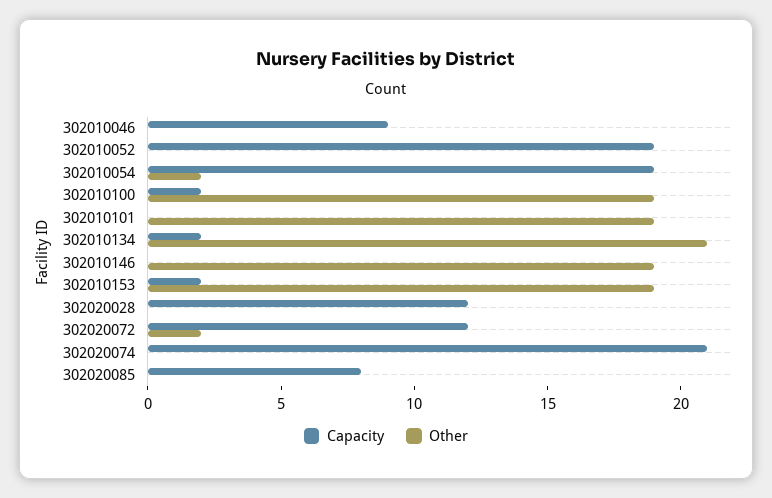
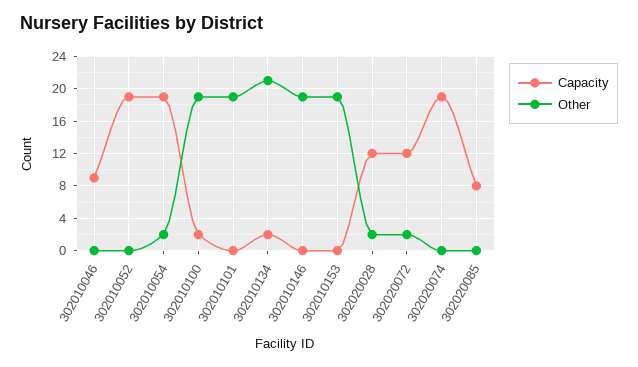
  {
    "Capacity": {
      "302010046": 9,
      "302010052": 19,
      "302010054": 19,
      "302010100": 2,
      "302010101": 0,
      "302010134": 2,
      "302010146": 0,
-     "302010153": 2,
+     "302010153": 0,
      "302020028": 12,
      "302020072": 12,
-     "302020074": 21,
+     "302020074": 19,
      "302020085": 8
    },
    "Other": {
      "302010046": 0,
      "302010052": 0,
      "302010054": 2,
      "302010100": 19,
      "302010101": 19,
      "302010134": 21,
      "302010146": 19,
      "302010153": 19,
-     "302020028": 0,
+     "302020028": 2,
      "302020072": 2,
      "302020074": 0,
      "302020085": 0
    }
  }

